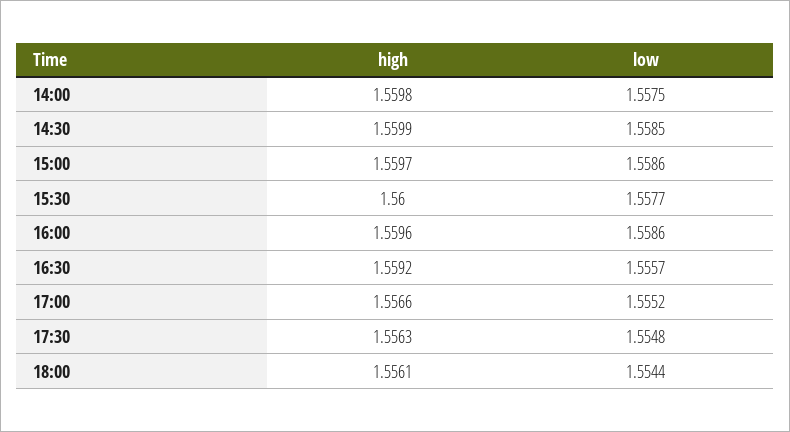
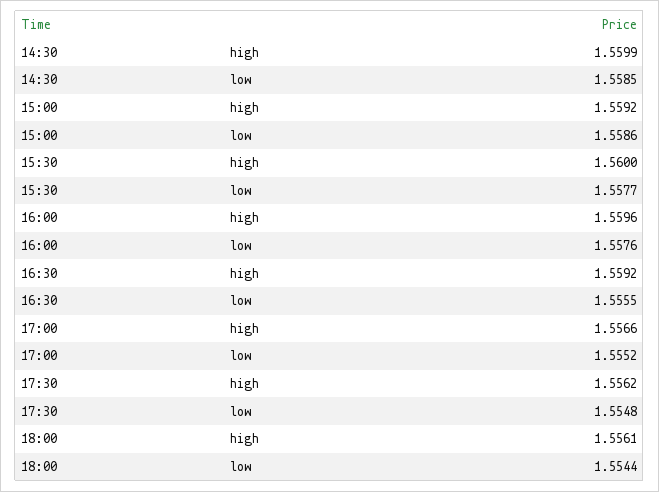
  {
    "high": {
-     "14:00": 1.5598,
      "14:30": 1.5599,
-     "15:00": 1.5597,
+     "15:00": 1.5592,
      "15:30": 1.56,
      "16:00": 1.5596,
      "16:30": 1.5592,
      "17:00": 1.5566,
-     "17:30": 1.5563,
+     "17:30": 1.5562,
      "18:00": 1.5561
    },
    "low": {
-     "14:00": 1.5575,
      "14:30": 1.5585,
      "15:00": 1.5586,
      "15:30": 1.5577,
-     "16:00": 1.5586,
+     "16:00": 1.5576,
-     "16:30": 1.5557,
+     "16:30": 1.5555,
      "17:00": 1.5552,
      "17:30": 1.5548,
      "18:00": 1.5544
    }
  }

